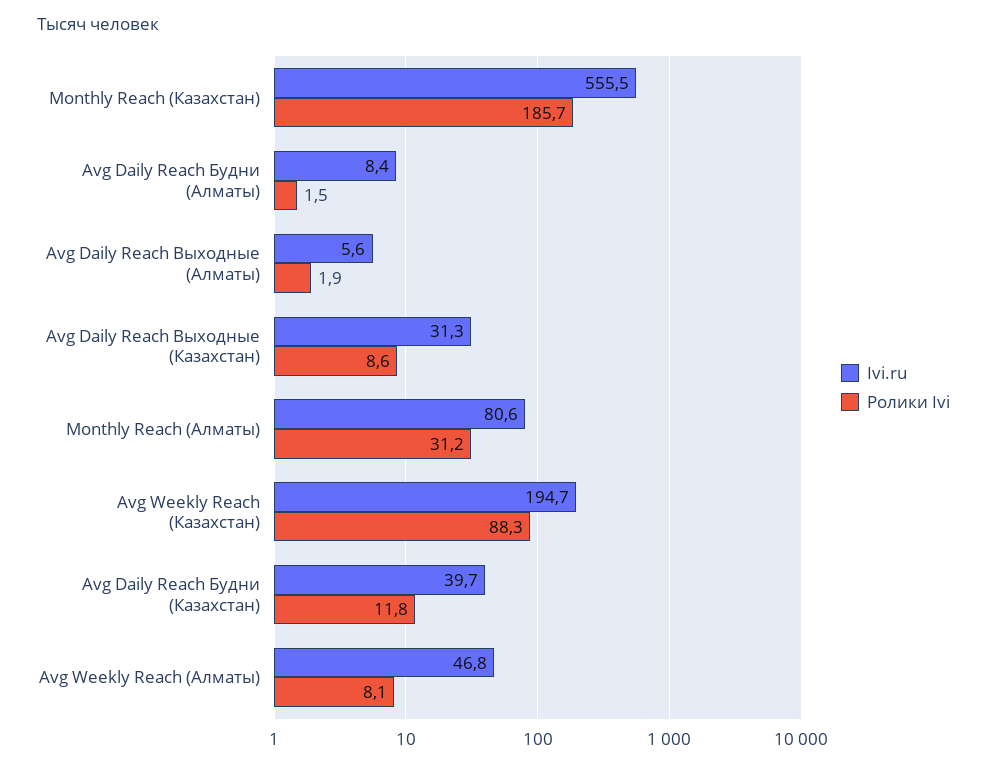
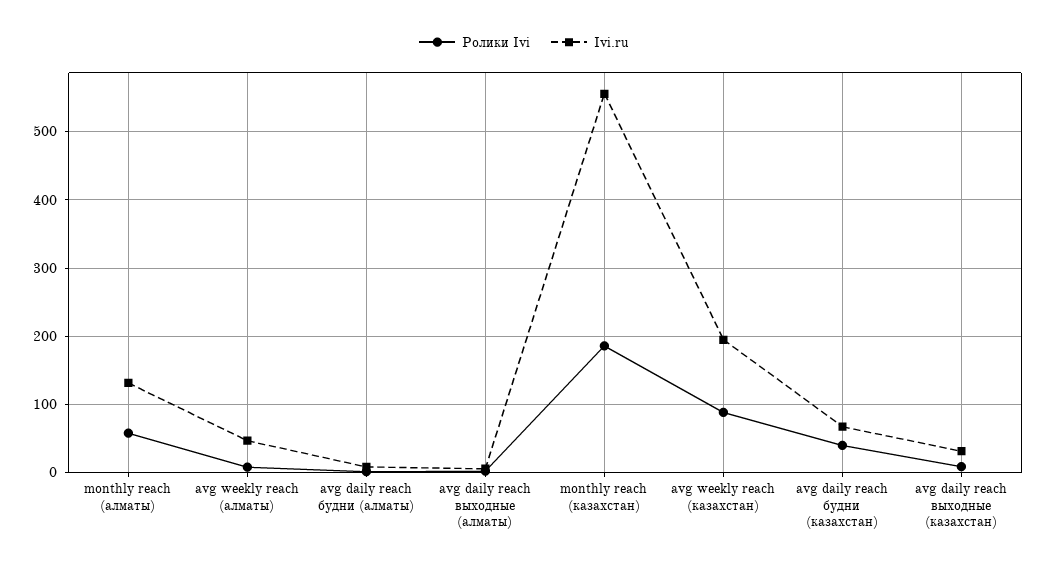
  {
    "Ivi.ru": {
      "Monthly Reach (Казахстан)": 555.5,
      "Avg Daily Reach Будни (Алматы)": 8.4,
      "Avg Daily Reach Выходные (Алматы)": 5.6,
      "Avg Daily Reach Выходные (Казахстан)": 31.3,
-     "Monthly Reach (Алматы)": 80.6,
+     "Monthly Reach (Алматы)": 130,
      "Avg Weekly Reach (Казахстан)": 194.7,
-     "Avg Daily Reach Будни (Казахстан)": 39.7,
+     "Avg Daily Reach Будни (Казахстан)": 70,
      "Avg Weekly Reach (Алматы)": 46.8
    },
    "Ролики Ivi": {
      "Monthly Reach (Казахстан)": 185.7,
      "Avg Daily Reach Будни (Алматы)": 1.5,
      "Avg Daily Reach Выходные (Алматы)": 1.9,
      "Avg Daily Reach Выходные (Казахстан)": 8.6,
-     "Monthly Reach (Алматы)": 31.2,
+     "Monthly Reach (Алматы)": 60,
      "Avg Weekly Reach (Казахстан)": 88.3,
-     "Avg Daily Reach Будни (Казахстан)": 11.8,
+     "Avg Daily Reach Будни (Казахстан)": 40,
      "Avg Weekly Reach (Алматы)": 8.1
    }
  }

